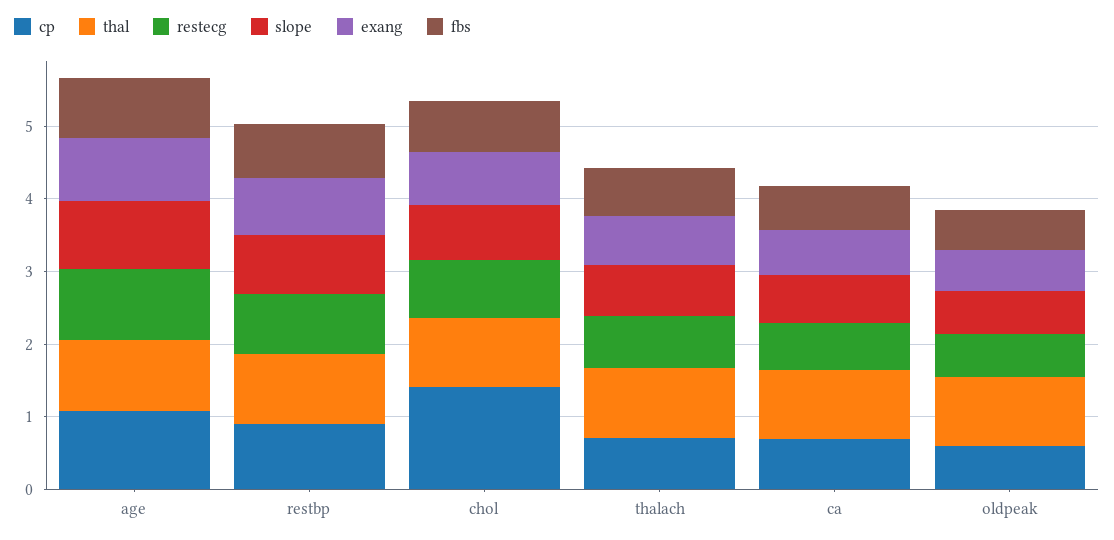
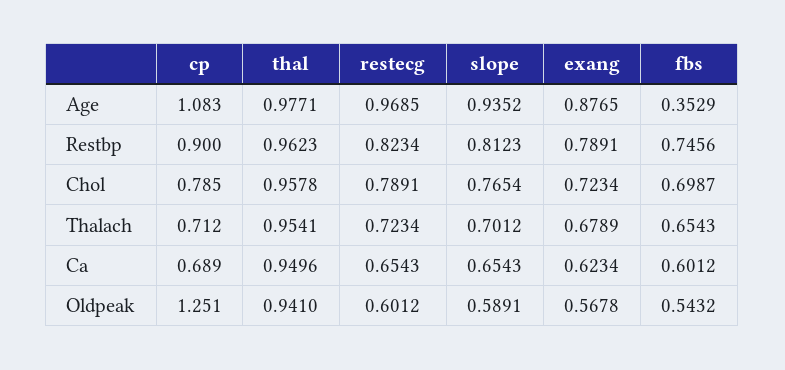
  {
    "cp": {
      "age": 1.083,
      "restbp": 0.9,
-     "chol": 1.4,
+     "chol": 0.785,
      "thalach": 0.712,
      "ca": 0.689,
-     "oldpeak": 0.6
+     "oldpeak": 1.251
    },
    "thal": {
      "age": 0.9771,
      "restbp": 0.9623,
      "chol": 0.9578,
      "thalach": 0.9541,
      "ca": 0.9496,
      "oldpeak": 0.941
    },
    "restecg": {
      "age": 0.9685,
      "restbp": 0.8234,
      "chol": 0.7891,
      "thalach": 0.7234,
      "ca": 0.6543,
      "oldpeak": 0.6012
    },
    "slope": {
      "age": 0.9352,
      "restbp": 0.8123,
      "chol": 0.7654,
      "thalach": 0.7012,
      "ca": 0.6543,
      "oldpeak": 0.5891
    },
    "exang": {
      "age": 0.8765,
      "restbp": 0.7891,
      "chol": 0.7234,
      "thalach": 0.6789,
      "ca": 0.6234,
      "oldpeak": 0.5678
    },
    "fbs": {
-     "age": 0.8,
+     "age": 0.3529,
      "restbp": 0.7456,
      "chol": 0.6987,
      "thalach": 0.6543,
      "ca": 0.6012,
      "oldpeak": 0.5432
    }
  }

